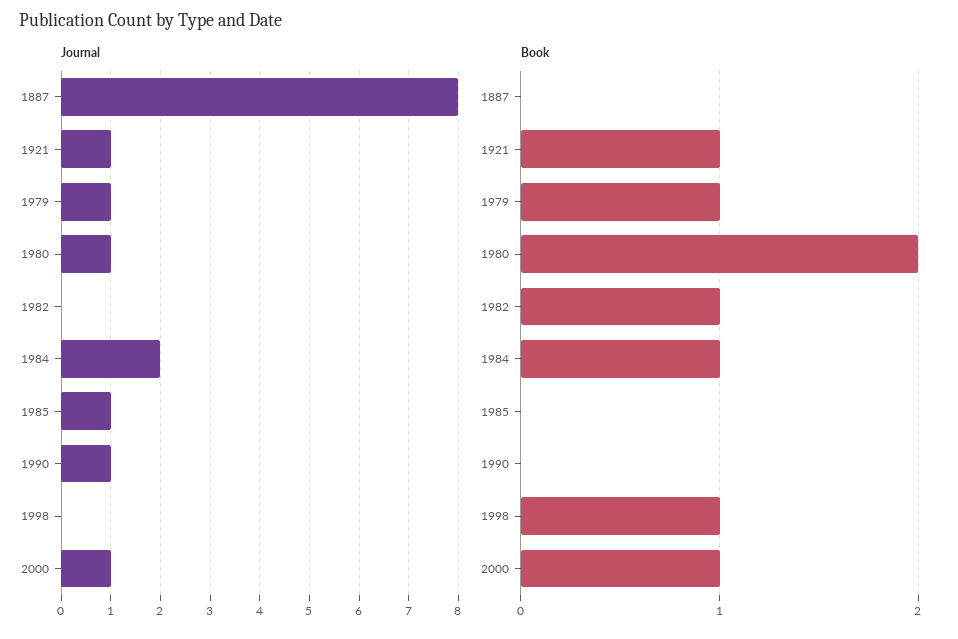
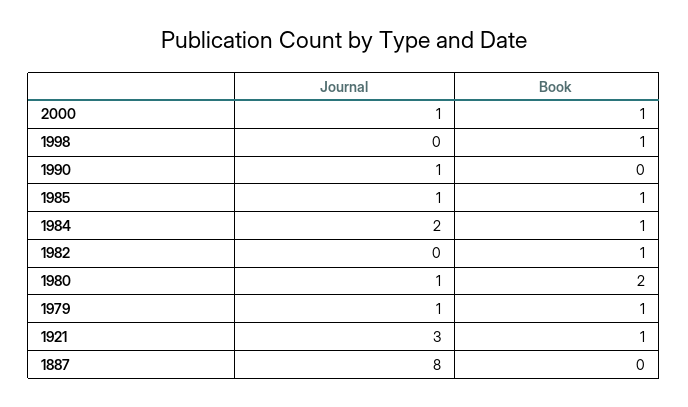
  {
    "Journal": {
      "1887": 8,
-     "1921": 1,
+     "1921": 3,
      "1979": 1,
      "1980": 1,
      "1982": 0,
      "1984": 2,
      "1985": 1,
      "1990": 1,
      "1998": 0,
      "2000": 1
    },
    "Book": {
      "1887": 0,
      "1921": 1,
      "1979": 1,
      "1980": 2,
      "1982": 1,
      "1984": 1,
-     "1985": 0,
+     "1985": 1,
      "1990": 0,
      "1998": 1,
      "2000": 1
    }
  }

